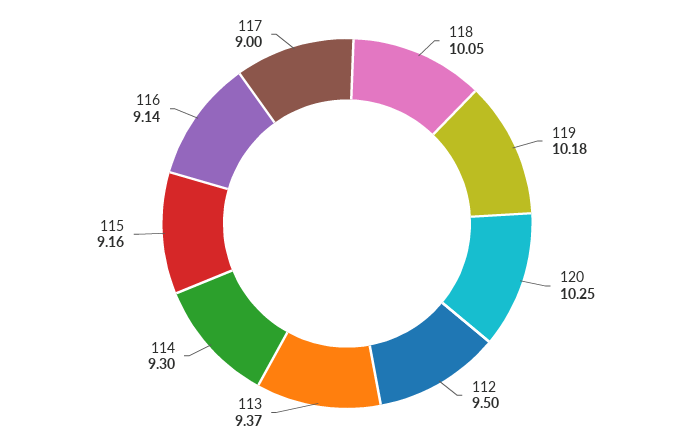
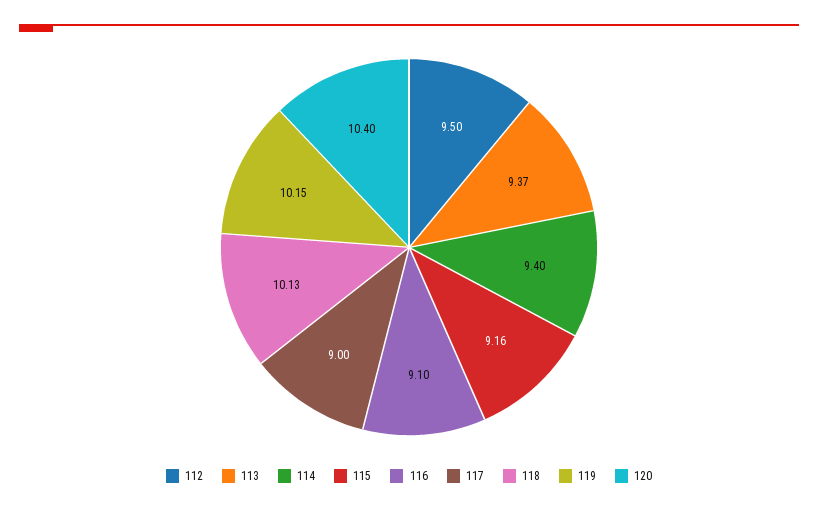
  {
-   "118": 10.05,
+   "118": 10.13,
-   "119": 10.18,
+   "119": 10.15,
-   "120": 10.25,
+   "120": 10.4,
    "112": 9.5,
    "113": 9.37,
-   "114": 9.3,
+   "114": 9.4,
    "115": 9.16,
-   "116": 9.14,
+   "116": 9.1,
    "117": 9
  }

